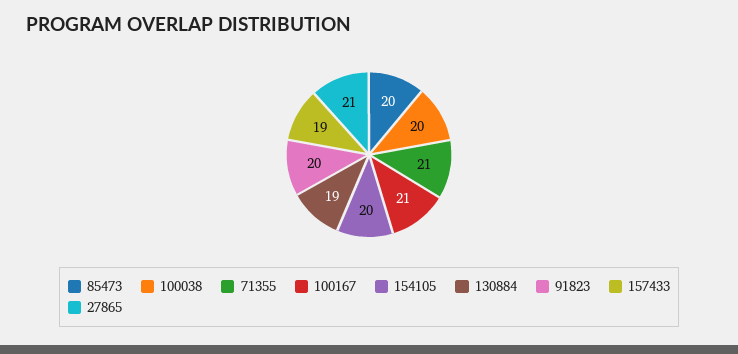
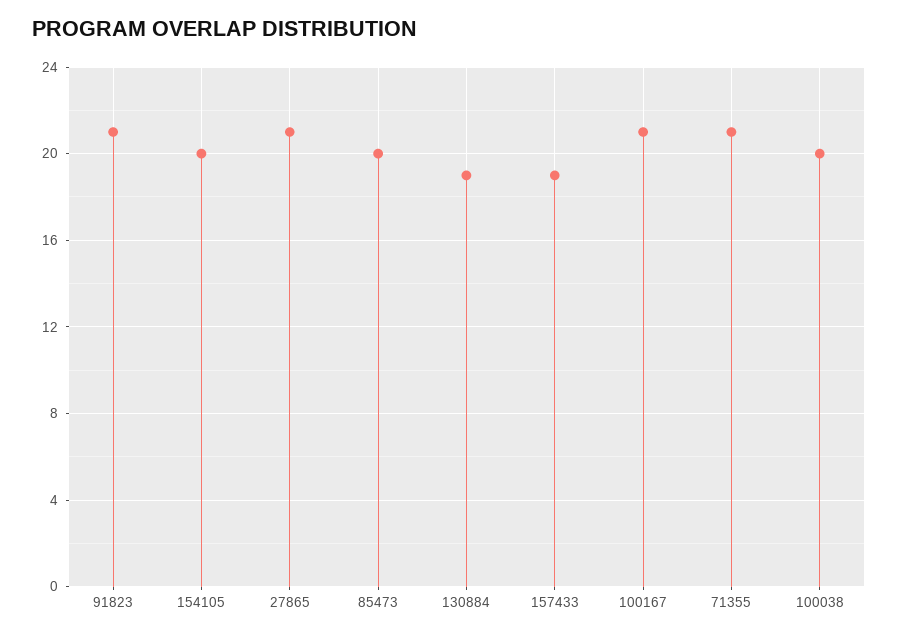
  {
    "85473": 20,
    "100038": 20,
    "71355": 21,
    "100167": 21,
    "154105": 20,
    "130884": 19,
-   "91823": 20,
+   "91823": 21,
    "157433": 19,
    "27865": 21
  }

